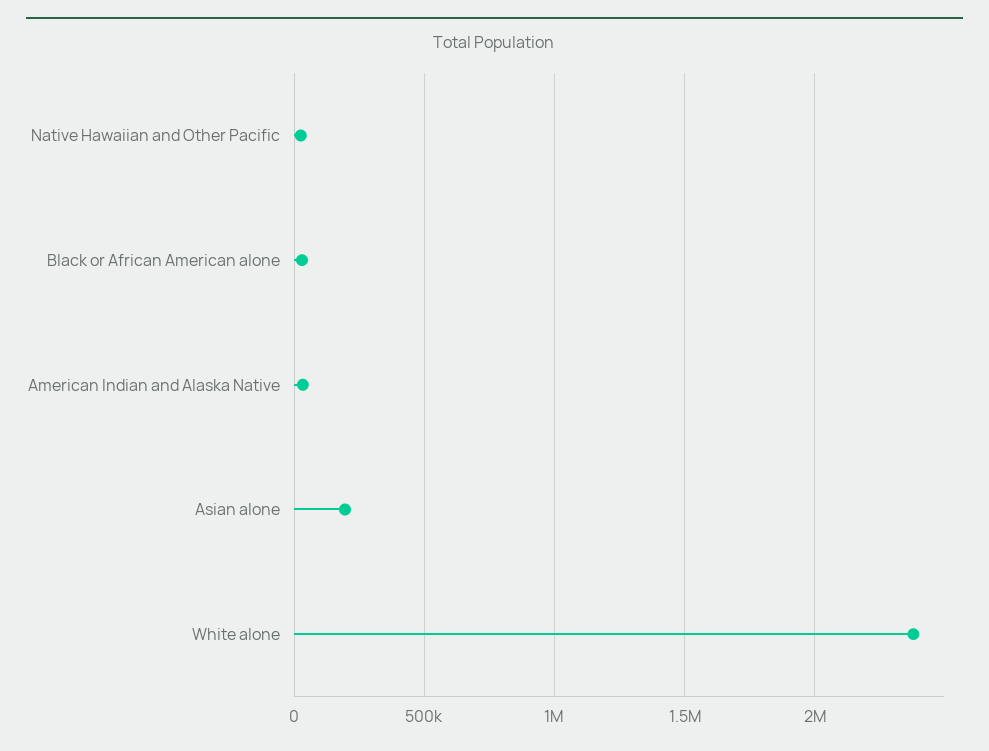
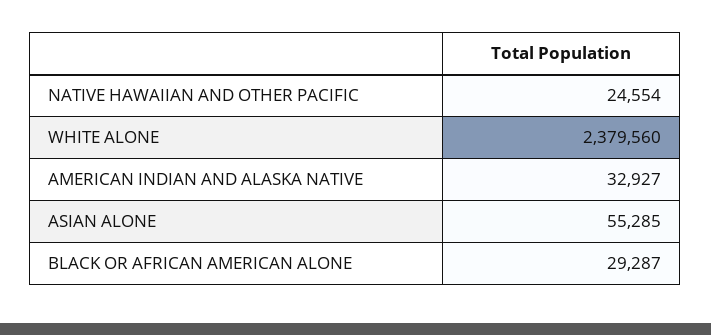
  {
    "Native Hawaiian and Other Pacific": 24554,
    "Black or African American alone": 29287,
    "American Indian and Alaska Native": 32927,
-   "Asian alone": 200000,
+   "Asian alone": 55285,
    "White alone": 2379560
  }

